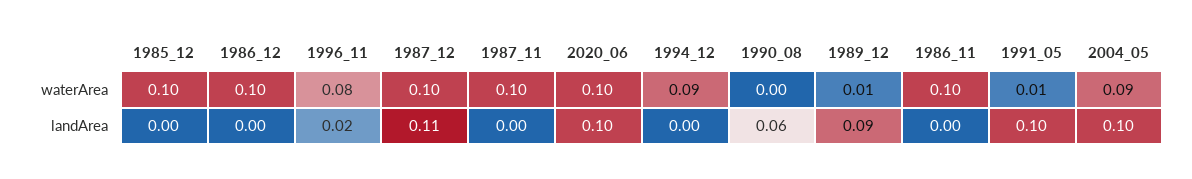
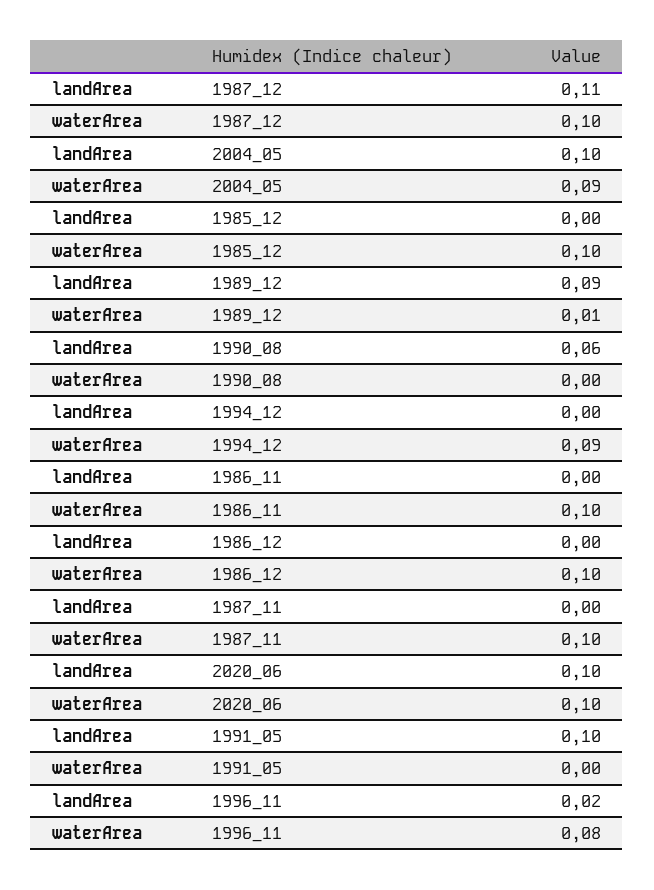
  {
    "1985_12": {
      "waterArea": 0.1,
      "landArea": 0
    },
    "1986_12": {
      "waterArea": 0.1,
      "landArea": 0
    },
    "1996_11": {
      "waterArea": 0.08,
      "landArea": 0.02
    },
    "1987_12": {
      "waterArea": 0.1,
      "landArea": 0.11
    },
    "1987_11": {
      "waterArea": 0.1,
      "landArea": 0
    },
    "2020_06": {
      "waterArea": 0.1,
      "landArea": 0.1
    },
    "1994_12": {
      "waterArea": 0.09,
      "landArea": 0
    },
    "1990_08": {
      "waterArea": 0,
      "landArea": 0.06
    },
    "1989_12": {
      "waterArea": 0.01,
      "landArea": 0.09
    },
    "1986_11": {
      "waterArea": 0.1,
      "landArea": 0
    },
    "1991_05": {
-     "waterArea": 0.01,
+     "waterArea": 0,
      "landArea": 0.1
    },
    "2004_05": {
      "waterArea": 0.09,
      "landArea": 0.1
    }
  }

